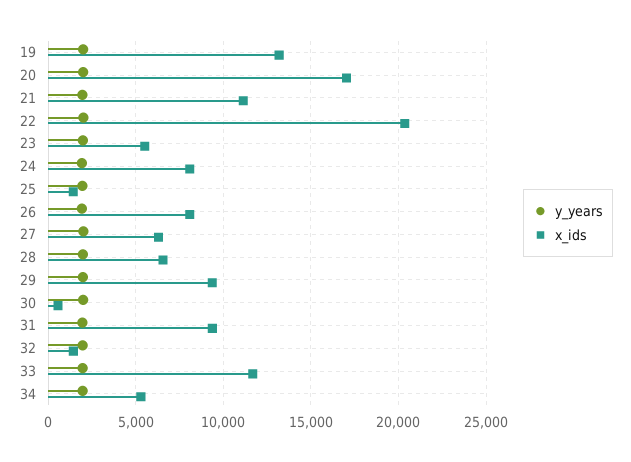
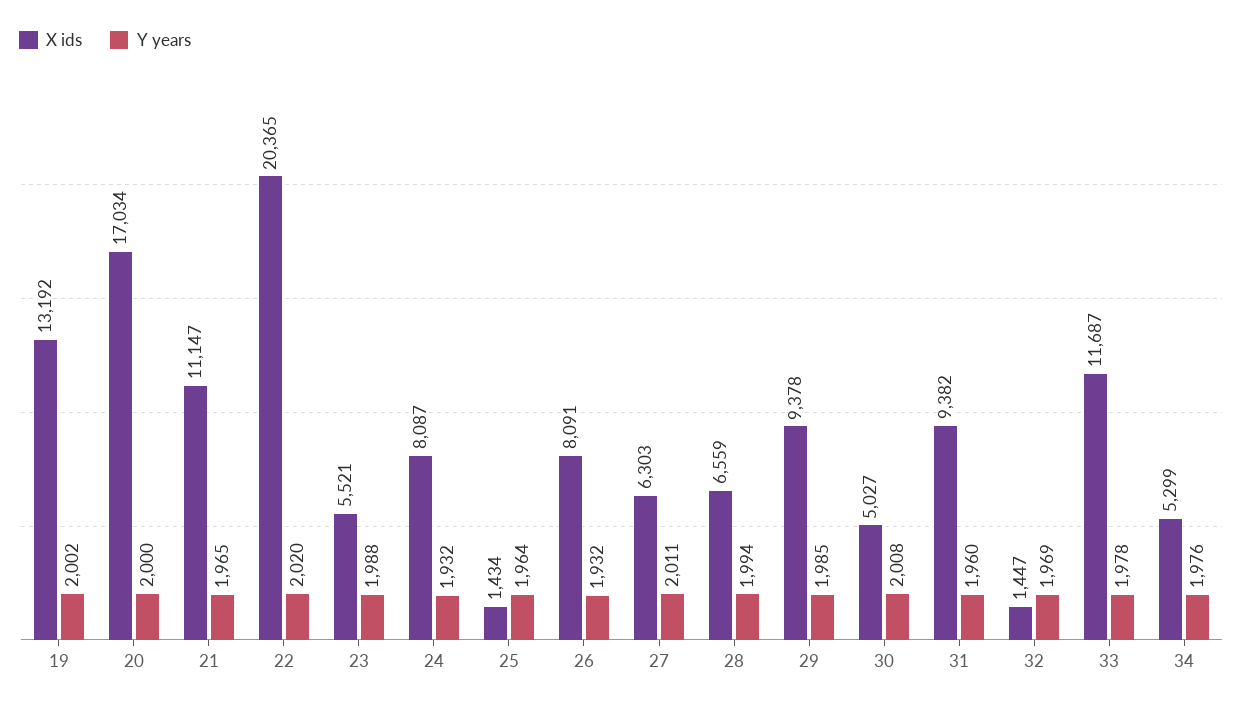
  {
    "y_years": {
      "19": 2002,
      "20": 2000,
      "21": 1965,
      "22": 2020,
      "23": 1988,
      "24": 1932,
      "25": 1964,
      "26": 1932,
      "27": 2011,
      "28": 1994,
      "29": 1985,
      "30": 2008,
      "31": 1960,
      "32": 1969,
      "33": 1978,
      "34": 1976
    },
    "x_ids": {
      "19": 13192,
      "20": 17034,
      "21": 11147,
      "22": 20365,
      "23": 5521,
      "24": 8087,
      "25": 1434,
      "26": 8091,
      "27": 6303,
      "28": 6559,
      "29": 9378,
-     "30": 500,
+     "30": 5027,
      "31": 9382,
      "32": 1447,
      "33": 11687,
      "34": 5299
    }
  }

